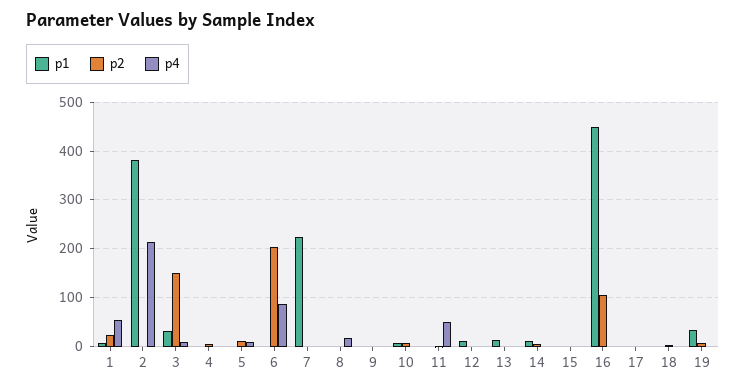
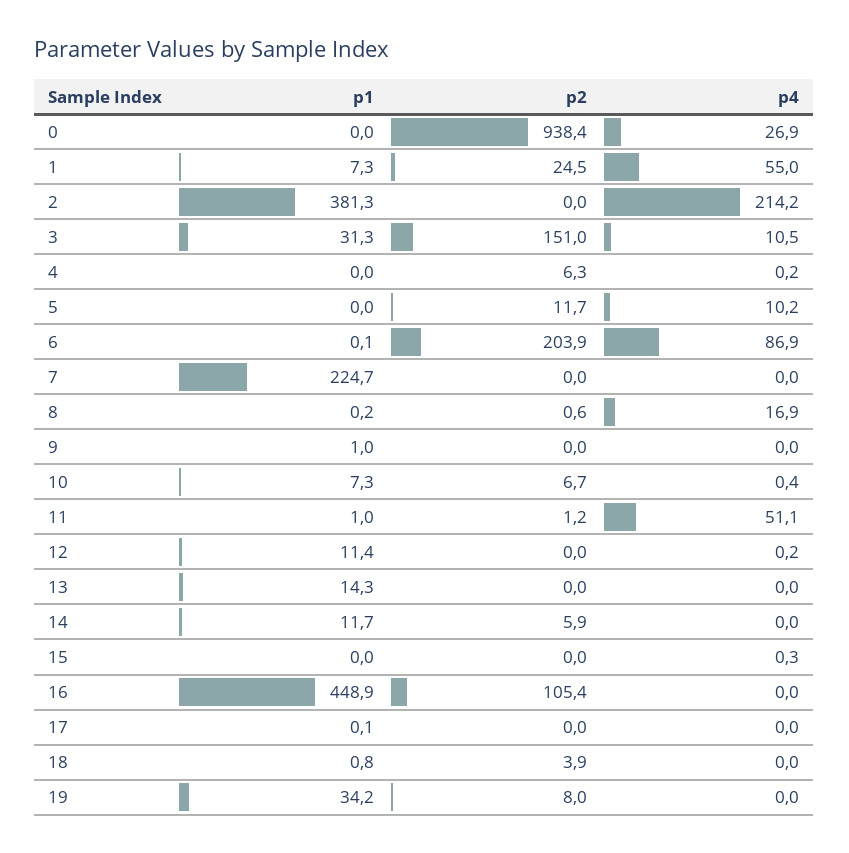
  {
    "p1": {
      "1": 7.3,
      "2": 381.3,
      "3": 31.3,
      "4": 0,
      "5": 0,
      "6": 0.1,
      "7": 224.7,
      "8": 0.2,
      "9": 1,
      "10": 7.3,
      "11": 1,
      "12": 11.4,
      "13": 14.3,
      "14": 11.7,
      "15": 0,
      "16": 448.9,
      "17": 0.1,
      "18": 0.8,
-     "19": 34.2
+     "19": 34.2,
+     "0": 0
    },
    "p2": {
      "1": 24.5,
      "2": 0,
      "3": 151,
      "4": 6.3,
      "5": 11.7,
      "6": 203.9,
      "7": 0,
      "8": 0.6,
      "9": 0,
      "10": 6.7,
      "11": 1.2,
      "12": 0,
      "13": 0,
      "14": 5.9,
      "15": 0,
      "16": 105.4,
      "17": 0,
      "18": 3.9,
-     "19": 8
+     "19": 8,
+     "0": 938.4
    },
    "p4": {
      "1": 55,
      "2": 214.2,
      "3": 10.5,
      "4": 0.2,
      "5": 10.2,
      "6": 86.9,
      "7": 0,
      "8": 16.9,
      "9": 0,
      "10": 0.4,
      "11": 51.1,
      "12": 0.2,
      "13": 0,
      "14": 0,
      "15": 0.3,
      "16": 0,
      "17": 0,
      "18": 0,
-     "19": 0
+     "19": 0,
+     "0": 26.9
    }
  }

